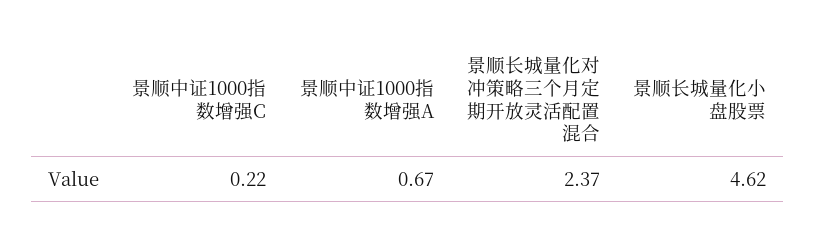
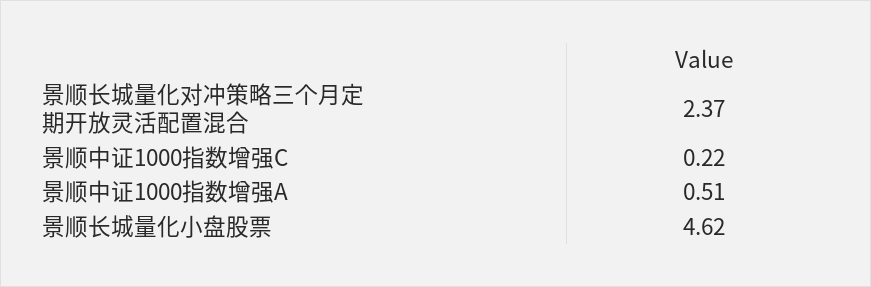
  {
    "景顺中证1000指数增强C": 0.22,
-   "景顺中证1000指数增强A": 0.67,
+   "景顺中证1000指数增强A": 0.51,
    "景顺长城量化对冲策略三个月定期开放灵活配置混合": 2.37,
    "景顺长城量化小盘股票": 4.62
  }

